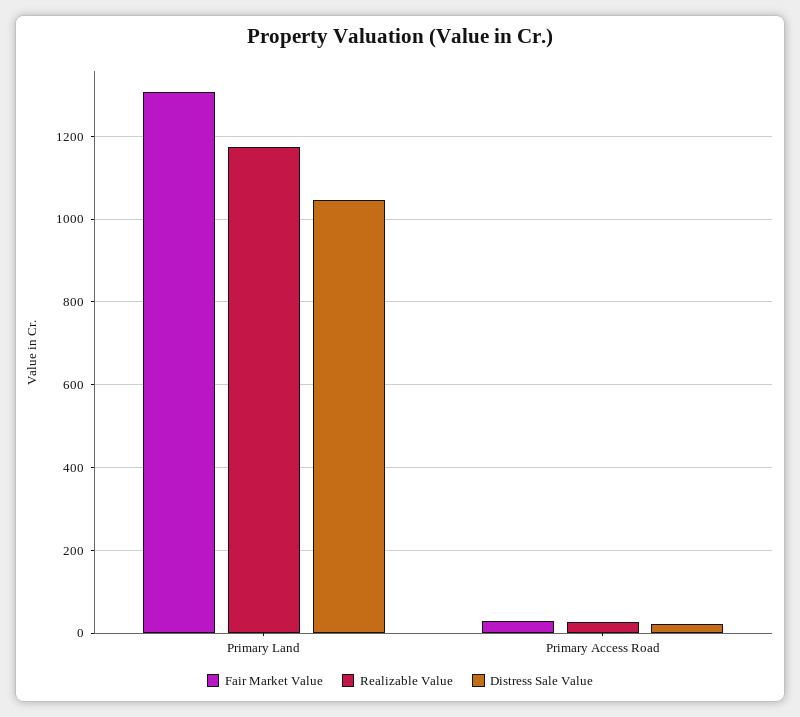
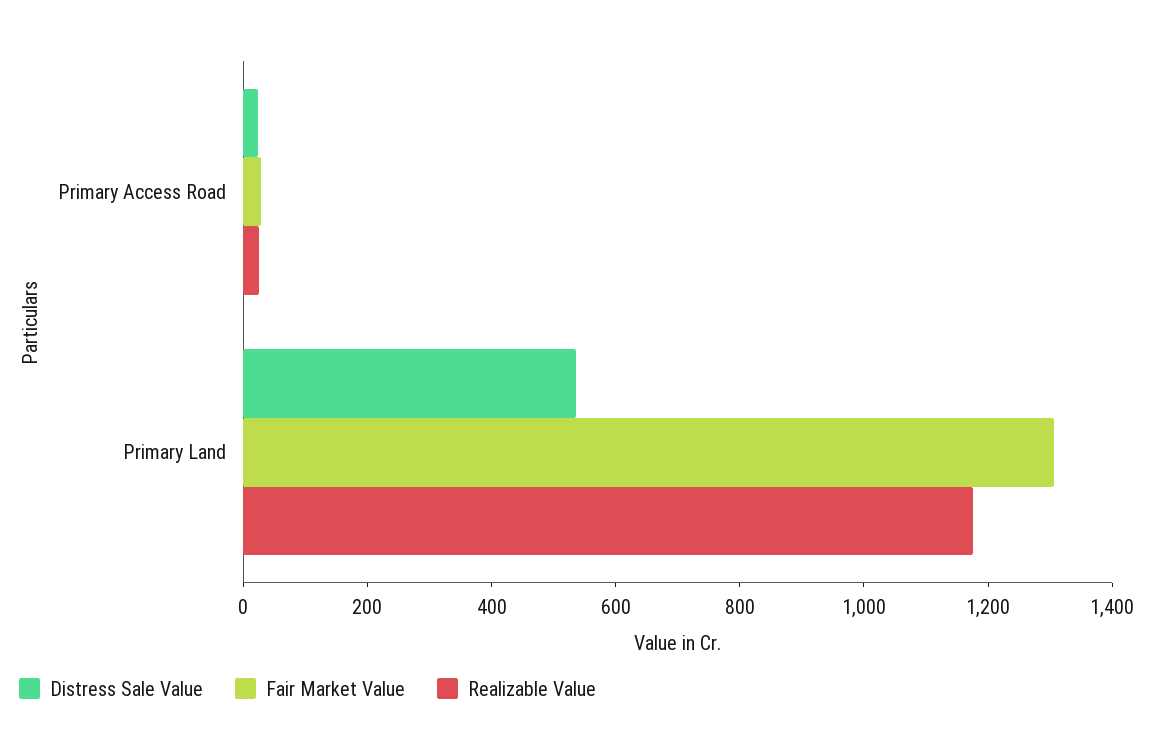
  {
    "Fair Market Value": {
      "Primary Land": 1300,
      "Primary Access Road": 20
    },
    "Realizable Value": {
      "Primary Land": 1180,
      "Primary Access Road": 20
    },
    "Distress Sale Value": {
-     "Primary Land": 1040,
+     "Primary Land": 550,
      "Primary Access Road": 20
    }
  }

